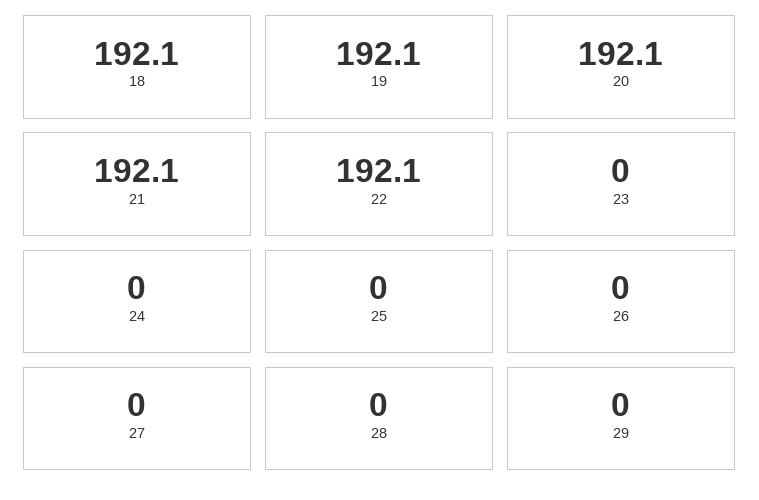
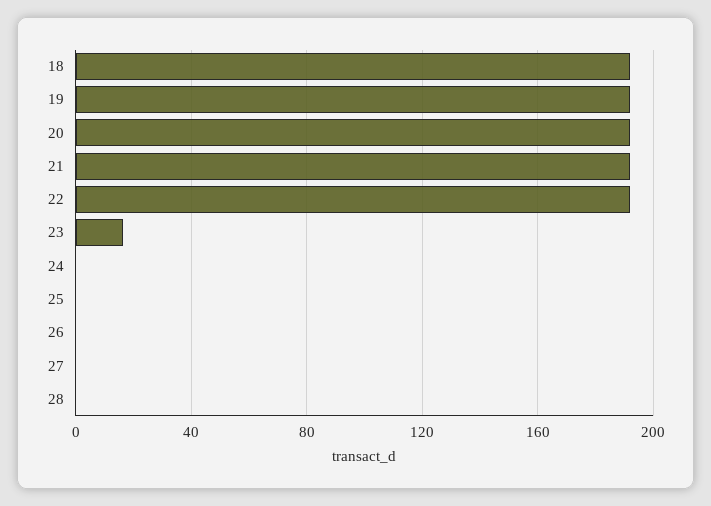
  {
    "18": 192.1,
    "19": 192.1,
    "20": 192.1,
    "21": 192.1,
    "22": 192.1,
-   "23": 0,
+   "23": 15,
    "24": 0,
    "25": 0,
    "26": 0,
    "27": 0,
-   "28": 0,
+   "28": 0
-   "29": 0
  }

